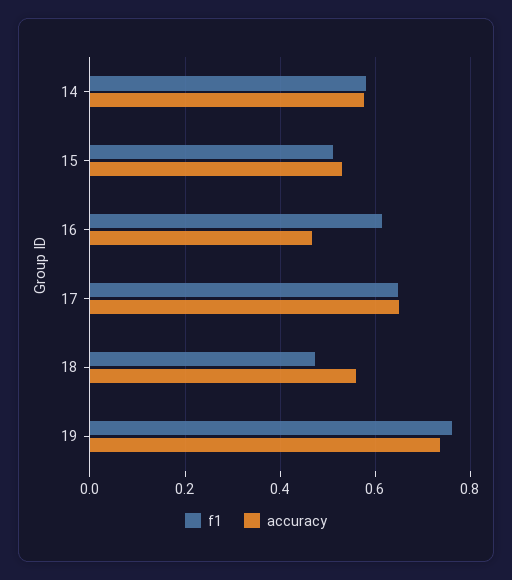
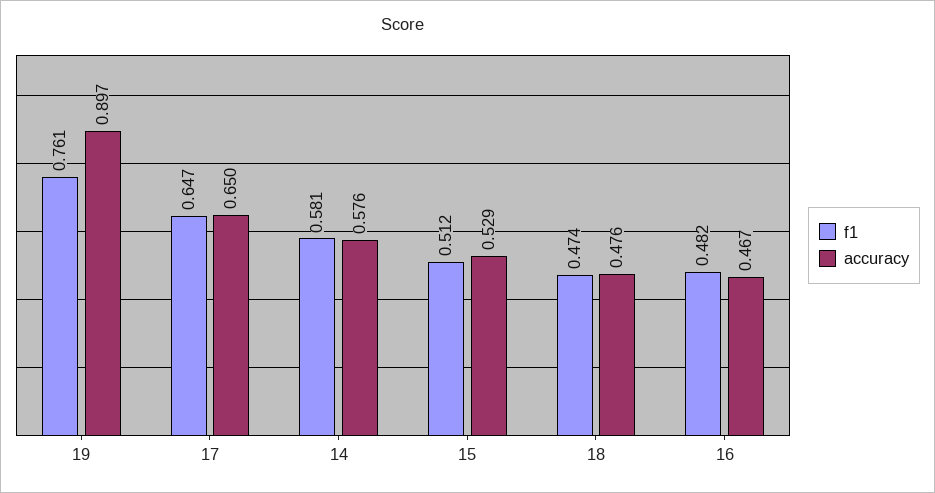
  {
    "f1": {
      "14": 0.581,
      "15": 0.512,
-     "16": 0.62,
+     "16": 0.482,
      "17": 0.647,
      "18": 0.474,
      "19": 0.761
    },
    "accuracy": {
      "14": 0.576,
      "15": 0.529,
      "16": 0.467,
      "17": 0.65,
-     "18": 0.56,
+     "18": 0.476,
-     "19": 0.74
+     "19": 0.897
    }
  }

